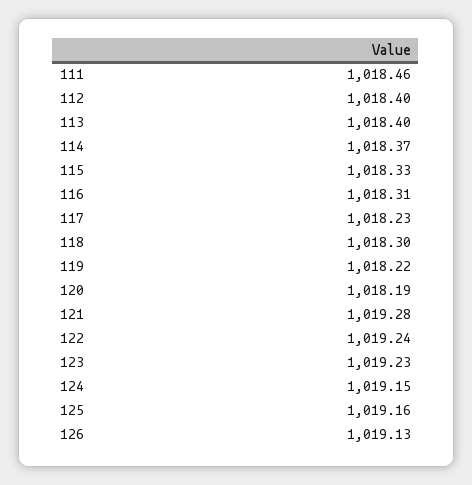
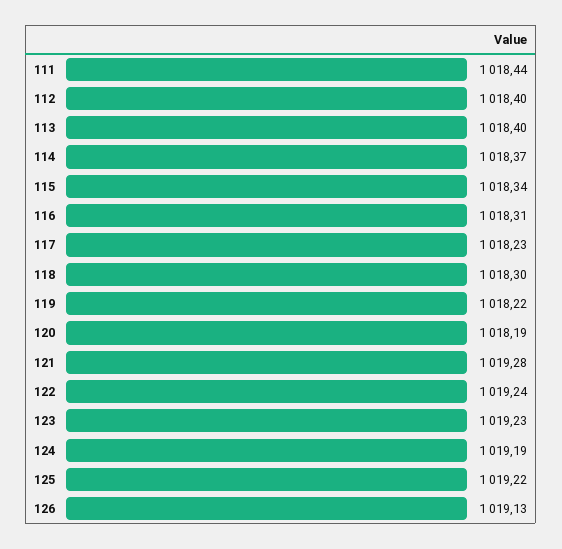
  {
-   "111": 1018.46,
+   "111": 1018.44,
    "112": 1018.4,
    "113": 1018.4,
    "114": 1018.37,
-   "115": 1018.33,
+   "115": 1018.34,
    "116": 1018.31,
    "117": 1018.23,
    "118": 1018.3,
    "119": 1018.22,
    "120": 1018.19,
    "121": 1019.28,
    "122": 1019.24,
    "123": 1019.23,
-   "124": 1019.15,
+   "124": 1019.19,
-   "125": 1019.16,
+   "125": 1019.22,
    "126": 1019.13
  }

